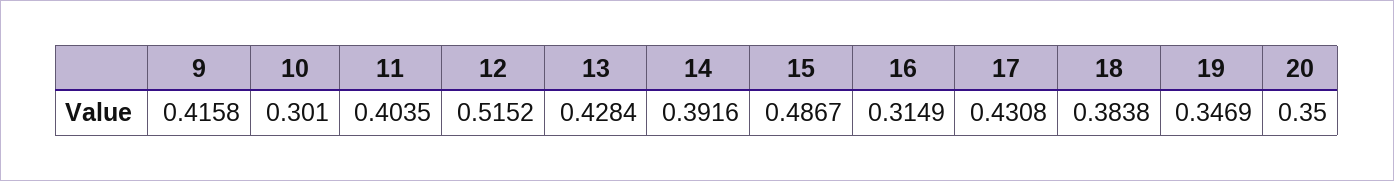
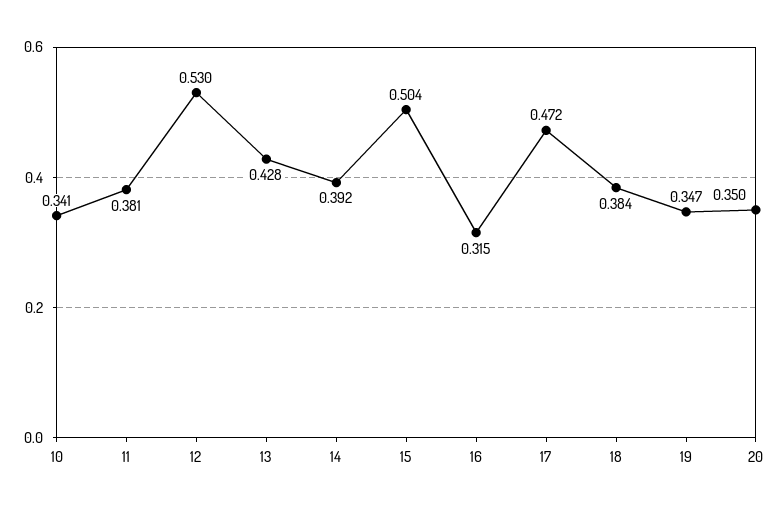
  {
-   "9": 0.4158,
-   "10": 0.301,
+   "10": 0.341,
-   "11": 0.4035,
+   "11": 0.381,
-   "12": 0.5152,
+   "12": 0.53,
    "13": 0.4284,
    "14": 0.3916,
-   "15": 0.4867,
+   "15": 0.504,
    "16": 0.3149,
-   "17": 0.4308,
+   "17": 0.472,
    "18": 0.3838,
    "19": 0.3469,
    "20": 0.35
  }

